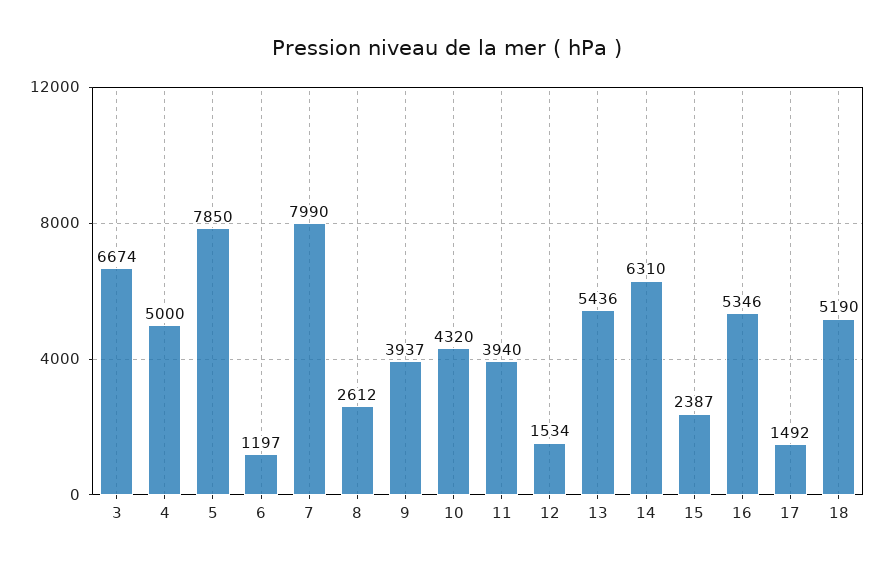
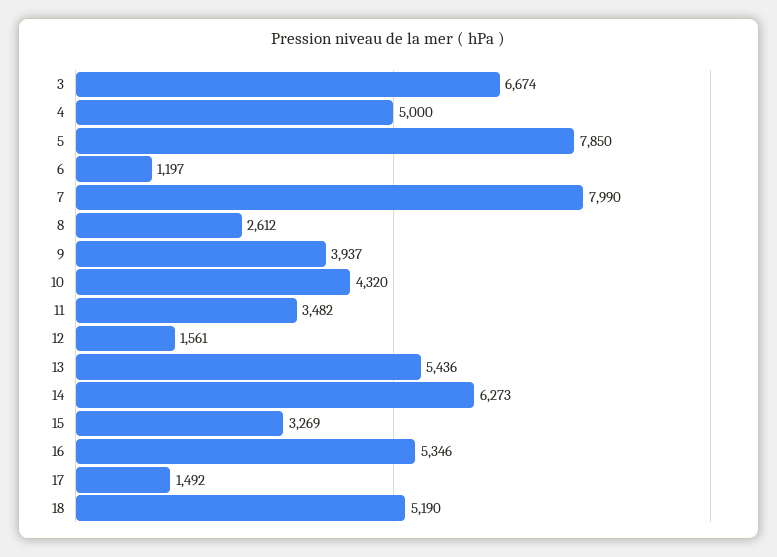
  {
    "3": 6674,
    "4": 5000,
    "5": 7850,
    "6": 1197,
    "7": 7990,
    "8": 2612,
    "9": 3937,
    "10": 4320,
-   "11": 3940,
+   "11": 3482,
-   "12": 1534,
+   "12": 1561,
    "13": 5436,
-   "14": 6310,
+   "14": 6273,
-   "15": 2387,
+   "15": 3269,
    "16": 5346,
    "17": 1492,
    "18": 5190
  }

